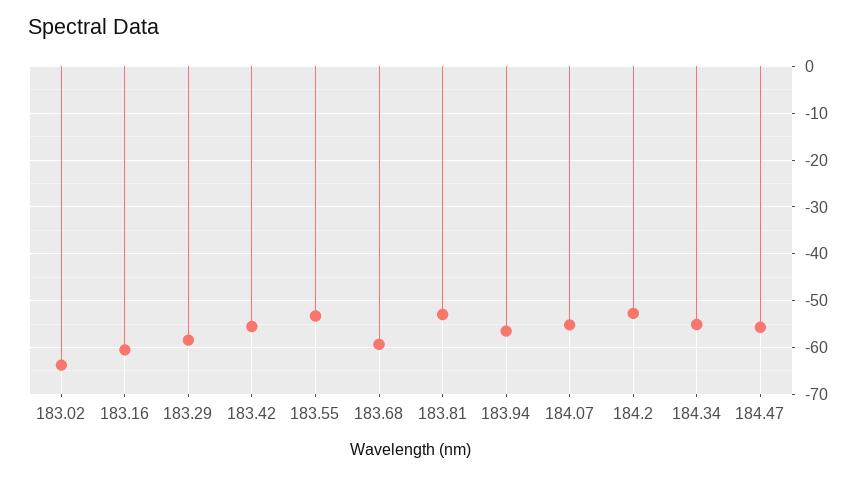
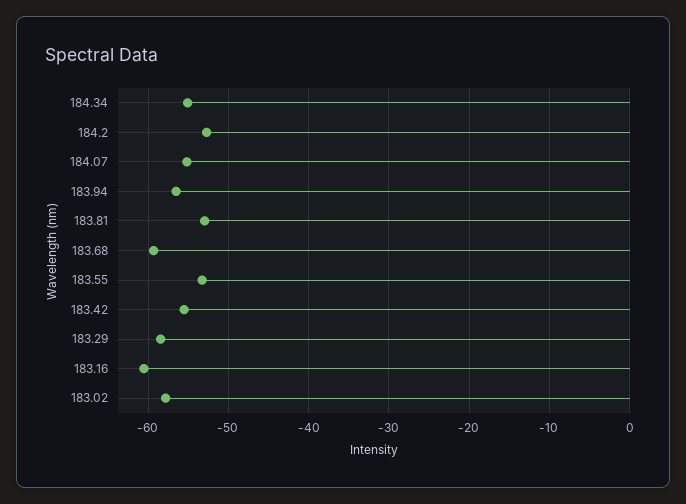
  {
-   "183.02": -64,
+   "183.02": -58,
    "183.16": -61,
    "183.29": -58,
    "183.42": -56,
    "183.55": -53,
    "183.68": -59,
    "183.81": -53,
    "183.94": -57,
    "184.07": -55,
    "184.2": -53,
-   "184.34": -55,
+   "184.34": -55
-   "184.47": -56
  }

